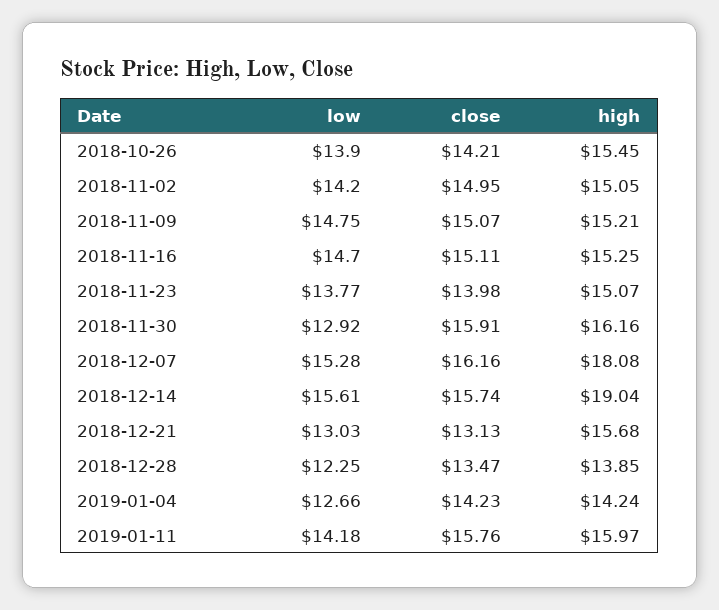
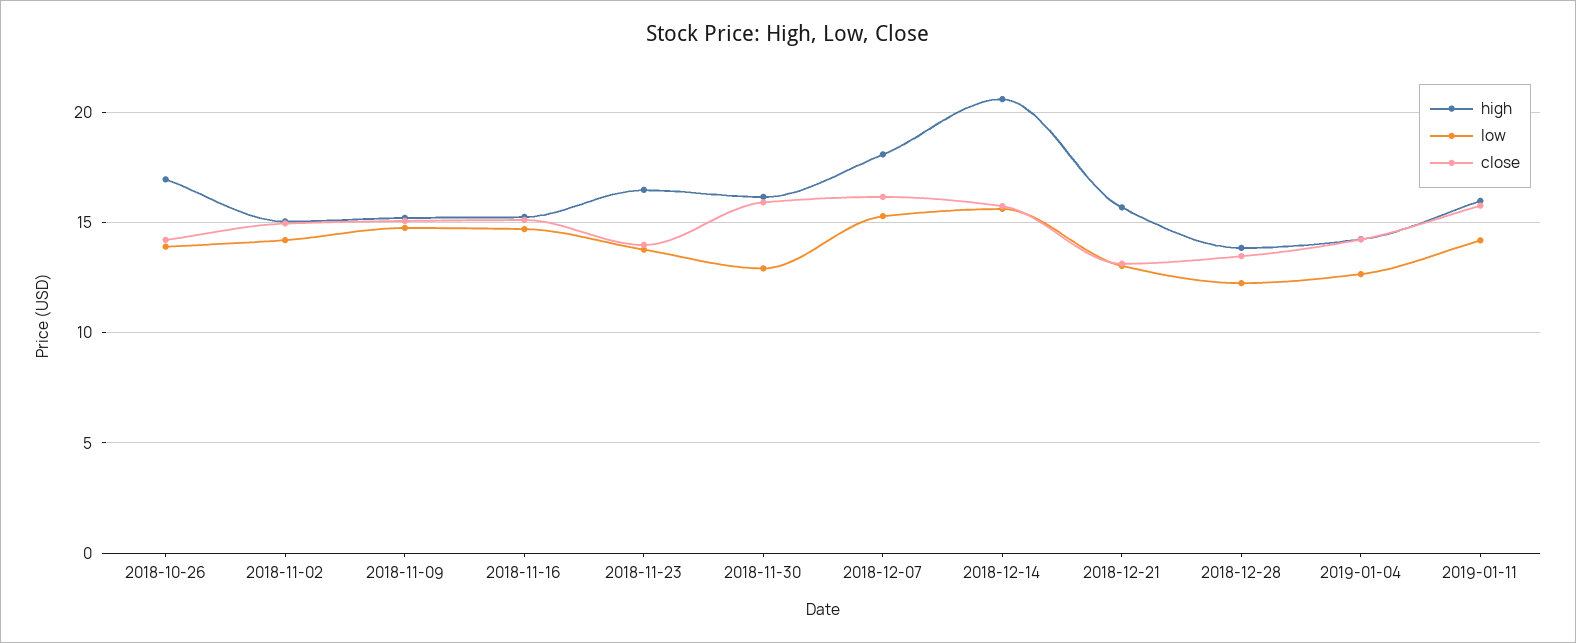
  {
    "low": {
      "2018-10-26": 13.9,
      "2018-11-02": 14.2,
      "2018-11-09": 14.75,
      "2018-11-16": 14.7,
      "2018-11-23": 13.77,
      "2018-11-30": 12.92,
      "2018-12-07": 15.28,
      "2018-12-14": 15.61,
      "2018-12-21": 13.03,
      "2018-12-28": 12.25,
      "2019-01-04": 12.66,
      "2019-01-11": 14.18
    },
    "close": {
      "2018-10-26": 14.21,
      "2018-11-02": 14.95,
      "2018-11-09": 15.07,
      "2018-11-16": 15.11,
      "2018-11-23": 13.98,
      "2018-11-30": 15.91,
      "2018-12-07": 16.16,
      "2018-12-14": 15.74,
      "2018-12-21": 13.13,
      "2018-12-28": 13.47,
      "2019-01-04": 14.23,
      "2019-01-11": 15.76
    },
    "high": {
-     "2018-10-26": 15.45,
+     "2018-10-26": 17,
      "2018-11-02": 15.05,
      "2018-11-09": 15.21,
      "2018-11-16": 15.25,
-     "2018-11-23": 15.07,
+     "2018-11-23": 16.5,
      "2018-11-30": 16.16,
      "2018-12-07": 18.08,
-     "2018-12-14": 19.04,
+     "2018-12-14": 20.5,
      "2018-12-21": 15.68,
      "2018-12-28": 13.85,
      "2019-01-04": 14.24,
      "2019-01-11": 15.97
    }
  }

